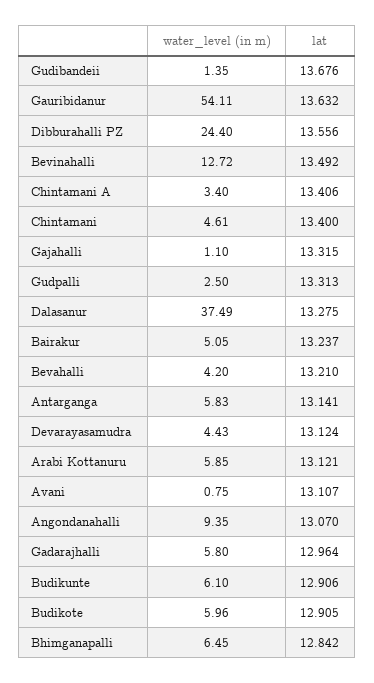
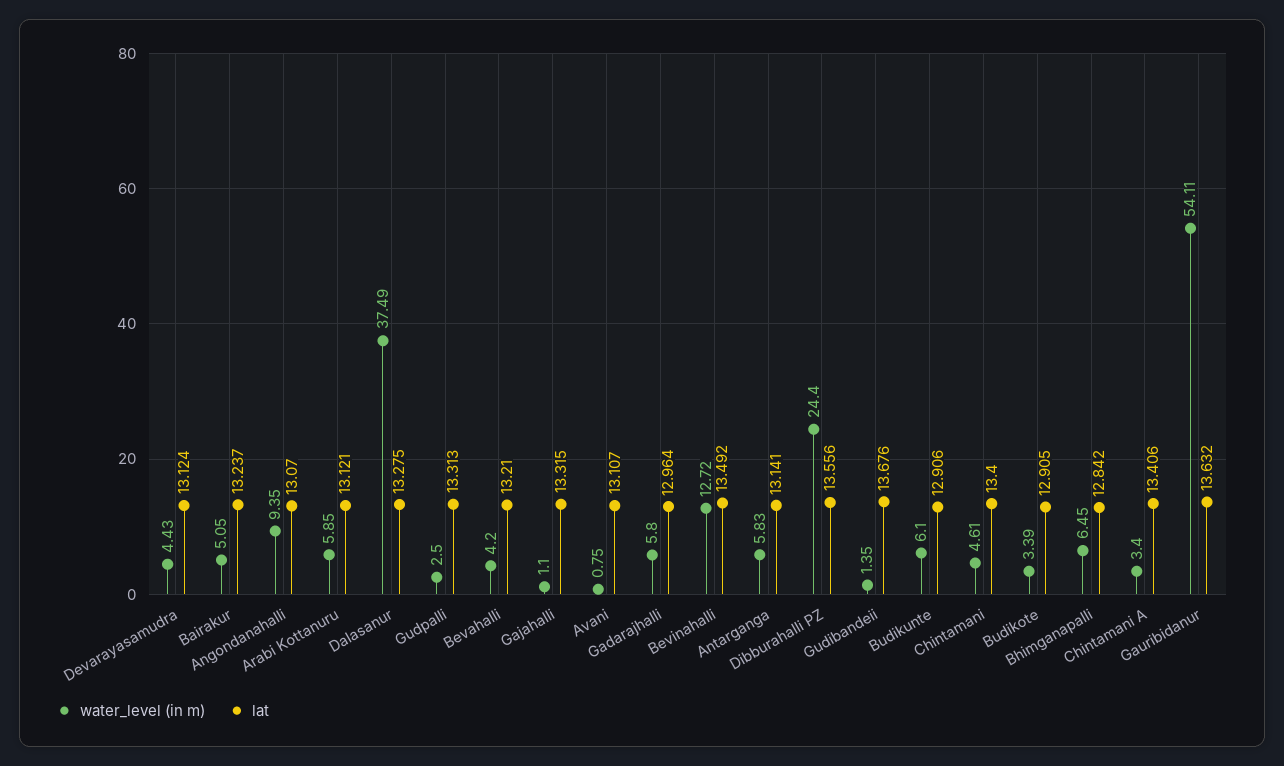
  {
    "water_level (in m)": {
      "Gudibandeii": 1.35,
      "Gauribidanur": 54.11,
      "Dibburahalli PZ": 24.4,
      "Bevinahalli": 12.72,
      "Chintamani A": 3.4,
      "Chintamani": 4.61,
      "Gajahalli": 1.1,
      "Gudpalli": 2.5,
      "Dalasanur": 37.49,
      "Bairakur": 5.05,
      "Bevahalli": 4.2,
      "Antarganga": 5.83,
      "Devarayasamudra": 4.43,
      "Arabi Kottanuru": 5.85,
      "Avani": 0.75,
      "Angondanahalli": 9.35,
      "Gadarajhalli": 5.8,
      "Budikunte": 6.1,
-     "Budikote": 5.96,
+     "Budikote": 3.39,
      "Bhimganapalli": 6.45
    },
    "lat": {
      "Gudibandeii": 13.676,
      "Gauribidanur": 13.632,
      "Dibburahalli PZ": 13.556,
      "Bevinahalli": 13.492,
      "Chintamani A": 13.406,
      "Chintamani": 13.4,
      "Gajahalli": 13.315,
      "Gudpalli": 13.313,
      "Dalasanur": 13.275,
      "Bairakur": 13.237,
      "Bevahalli": 13.21,
      "Antarganga": 13.141,
      "Devarayasamudra": 13.124,
      "Arabi Kottanuru": 13.121,
      "Avani": 13.107,
      "Angondanahalli": 13.07,
      "Gadarajhalli": 12.964,
      "Budikunte": 12.906,
      "Budikote": 12.905,
      "Bhimganapalli": 12.842
    }
  }

